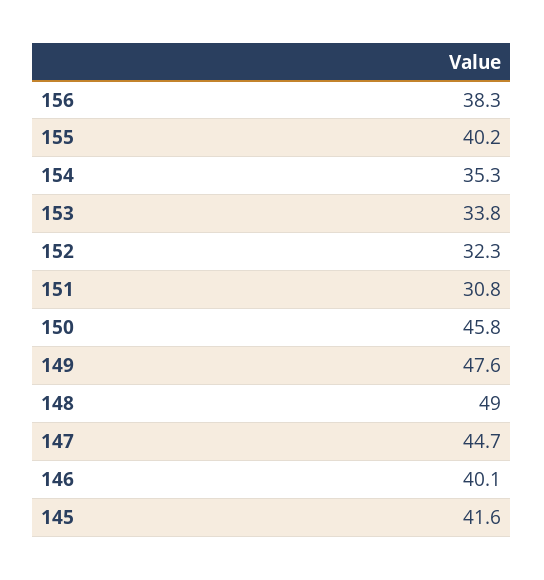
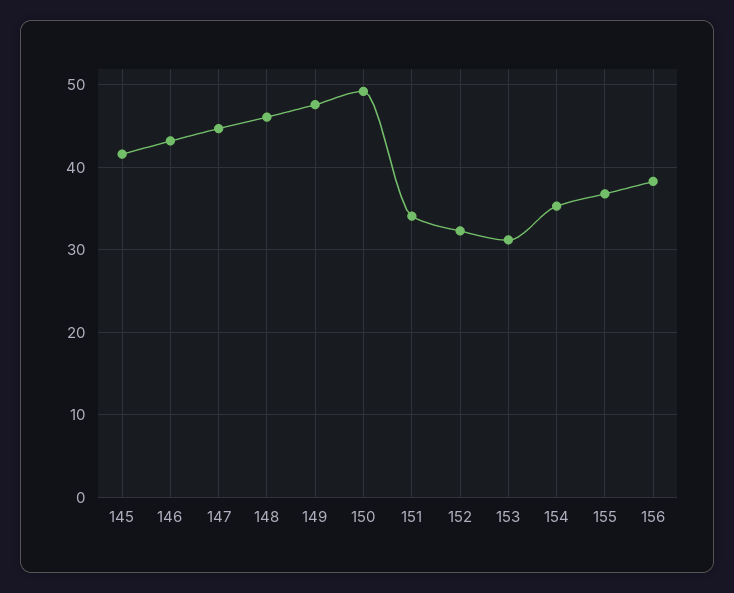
  {
    "156": 38.3,
-   "155": 40.2,
+   "155": 37,
    "154": 35.3,
-   "153": 33.8,
+   "153": 31,
    "152": 32.3,
-   "151": 30.8,
+   "151": 34,
-   "150": 45.8,
+   "150": 49,
    "149": 47.6,
-   "148": 49,
+   "148": 46,
    "147": 44.7,
-   "146": 40.1,
+   "146": 43,
    "145": 41.6
  }

